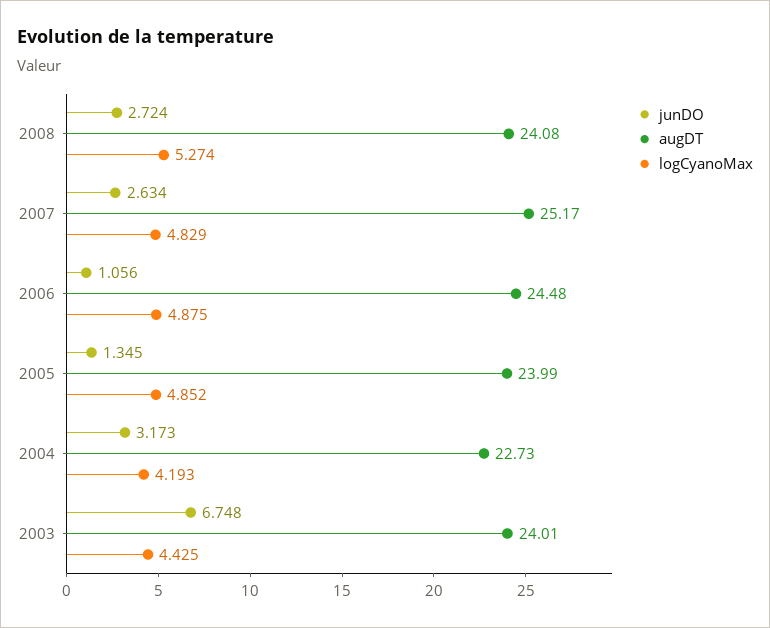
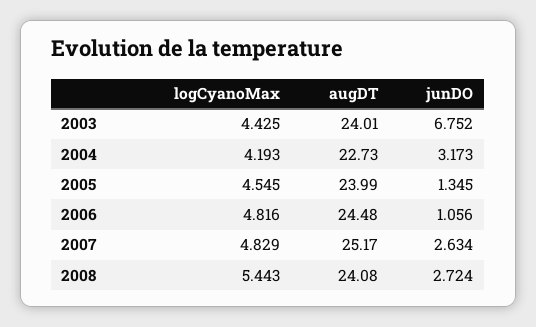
  {
    "junDO": {
      "2008": 2.724,
      "2007": 2.634,
      "2006": 1.056,
      "2005": 1.345,
      "2004": 3.173,
-     "2003": 6.748
+     "2003": 6.752
    },
    "augDT": {
      "2008": 24.08,
      "2007": 25.17,
      "2006": 24.48,
      "2005": 23.99,
      "2004": 22.73,
      "2003": 24.01
    },
    "logCyanoMax": {
-     "2008": 5.274,
+     "2008": 5.443,
      "2007": 4.829,
-     "2006": 4.875,
+     "2006": 4.816,
-     "2005": 4.852,
+     "2005": 4.545,
      "2004": 4.193,
      "2003": 4.425
    }
  }

